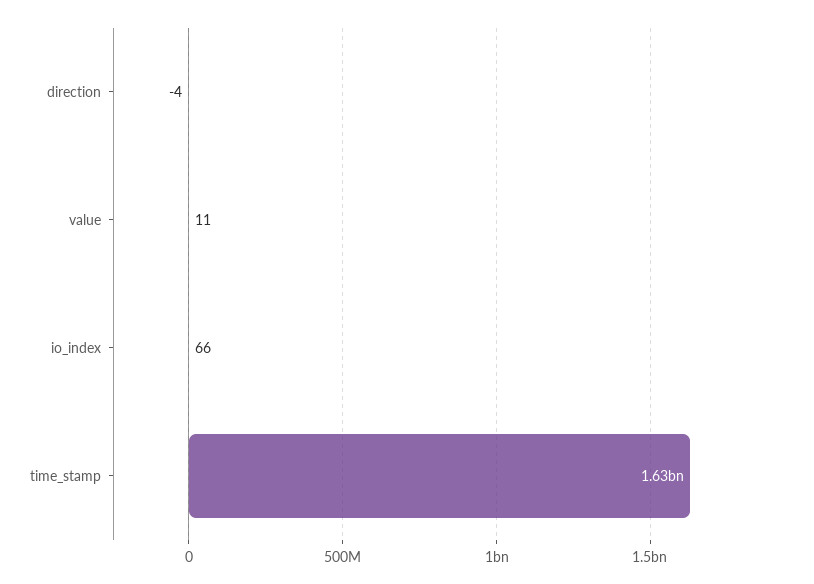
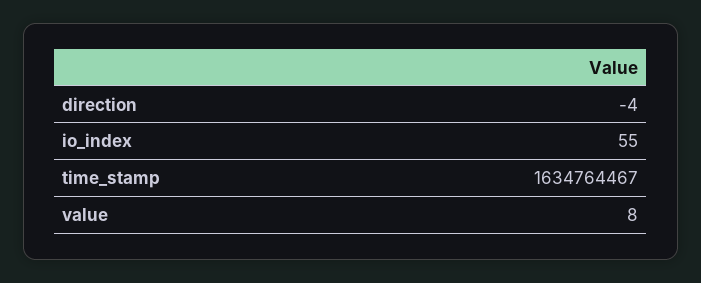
  {
    "direction": -4,
-   "value": 11,
+   "value": 8,
-   "io_index": 66,
+   "io_index": 55,
    "time_stamp": 1634764467
  }

